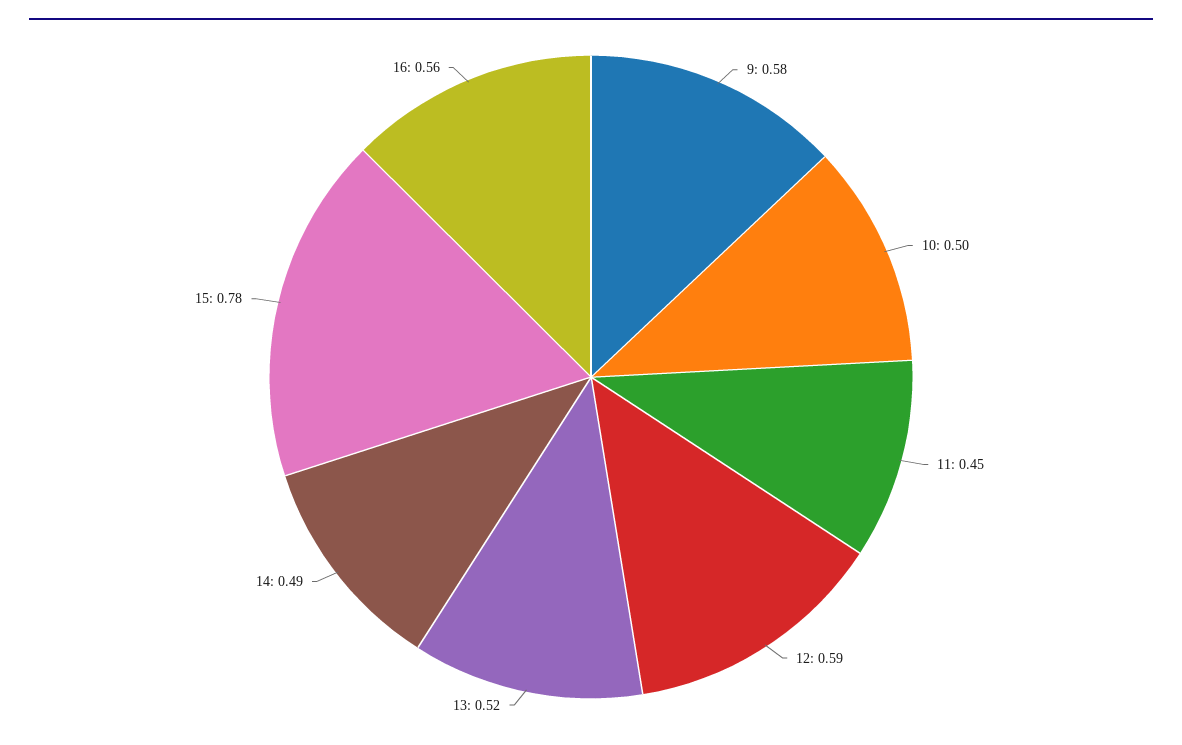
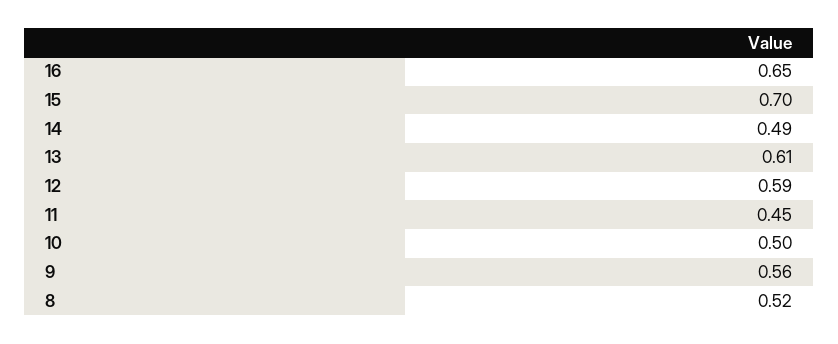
  {
-   "9": 0.58,
+   "9": 0.56,
    "10": 0.5,
    "11": 0.45,
    "12": 0.59,
-   "13": 0.52,
+   "13": 0.61,
    "14": 0.49,
-   "15": 0.78,
+   "15": 0.7,
-   "16": 0.56
+   "16": 0.65,
+   "8": 0.52
  }

